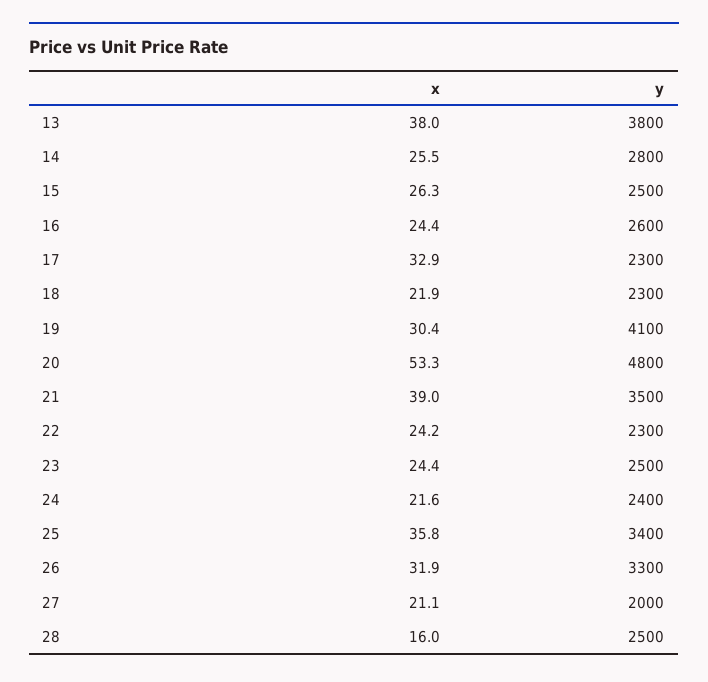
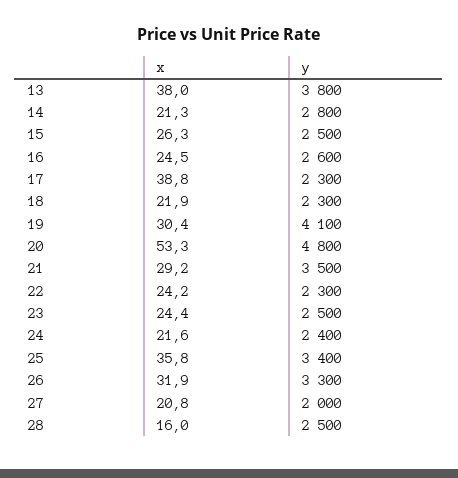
  {
    "x": {
      "13": 38,
-     "14": 25.5,
+     "14": 21.3,
      "15": 26.3,
-     "16": 24.4,
+     "16": 24.5,
-     "17": 32.9,
+     "17": 38.8,
      "18": 21.9,
      "19": 30.4,
      "20": 53.3,
-     "21": 39,
+     "21": 29.2,
      "22": 24.2,
      "23": 24.4,
      "24": 21.6,
      "25": 35.8,
      "26": 31.9,
-     "27": 21.1,
+     "27": 20.8,
      "28": 16
    },
    "y": {
      "13": 3800,
      "14": 2800,
      "15": 2500,
      "16": 2600,
      "17": 2300,
      "18": 2300,
      "19": 4100,
      "20": 4800,
      "21": 3500,
      "22": 2300,
      "23": 2500,
      "24": 2400,
      "25": 3400,
      "26": 3300,
      "27": 2000,
      "28": 2500
    }
  }

